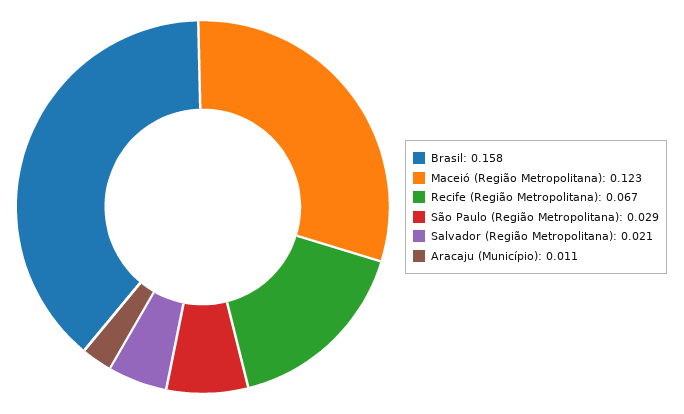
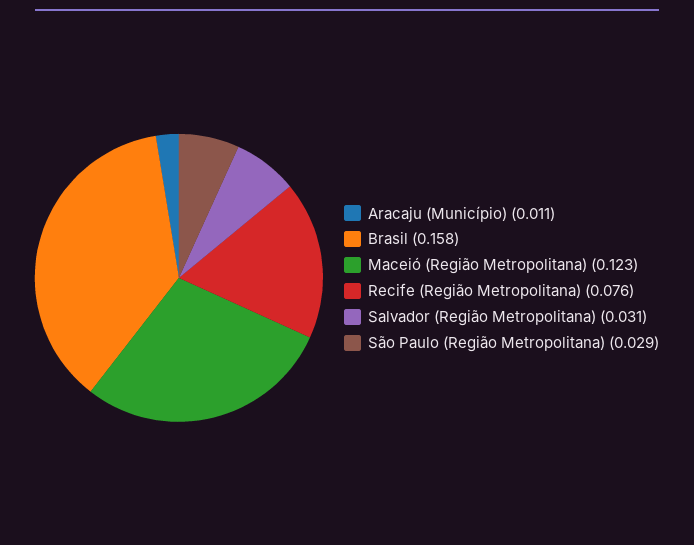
  {
    "Brasil": 0.158,
    "Maceió (Região Metropolitana)": 0.123,
-   "Recife (Região Metropolitana)": 0.067,
+   "Recife (Região Metropolitana)": 0.076,
    "São Paulo (Região Metropolitana)": 0.029,
-   "Salvador (Região Metropolitana)": 0.021,
+   "Salvador (Região Metropolitana)": 0.031,
    "Aracaju (Município)": 0.011
  }

